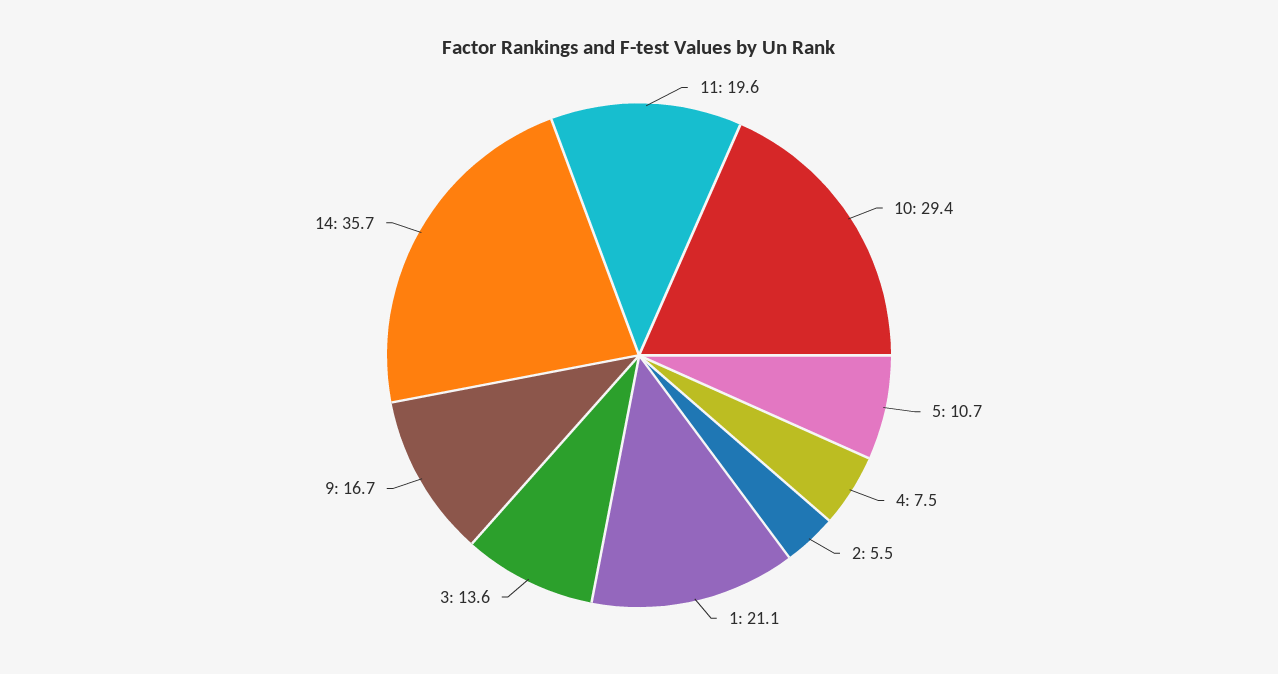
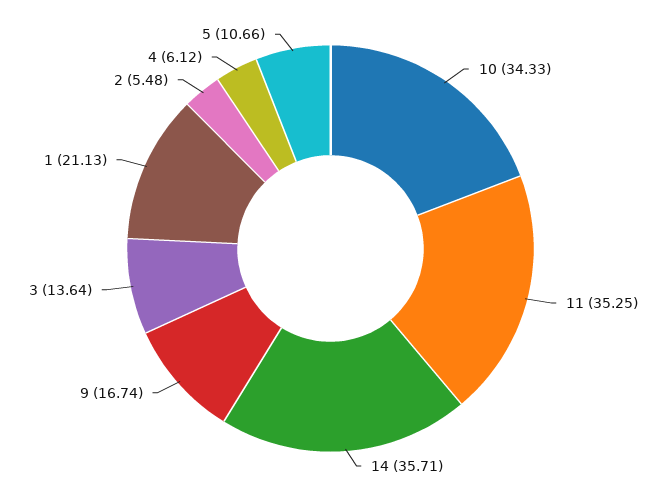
  {
-   "11": 19.6,
+   "11": 35.25,
-   "10": 29.4,
+   "10": 34.33,
    "5": 10.66,
-   "4": 7.5,
+   "4": 6.12,
    "2": 5.48,
    "1": 21.13,
    "3": 13.64,
    "9": 16.74,
    "14": 35.71
  }

